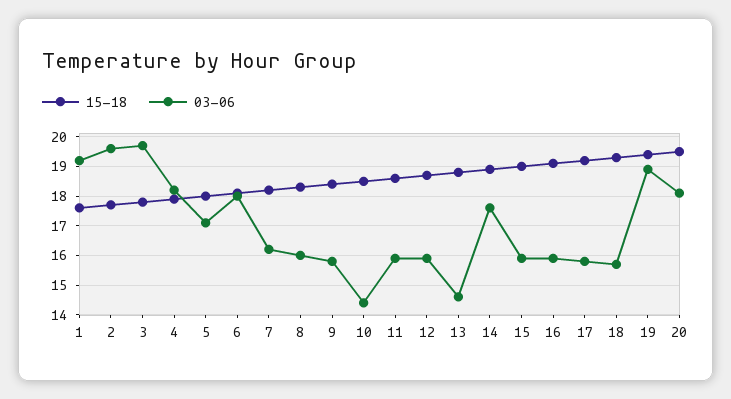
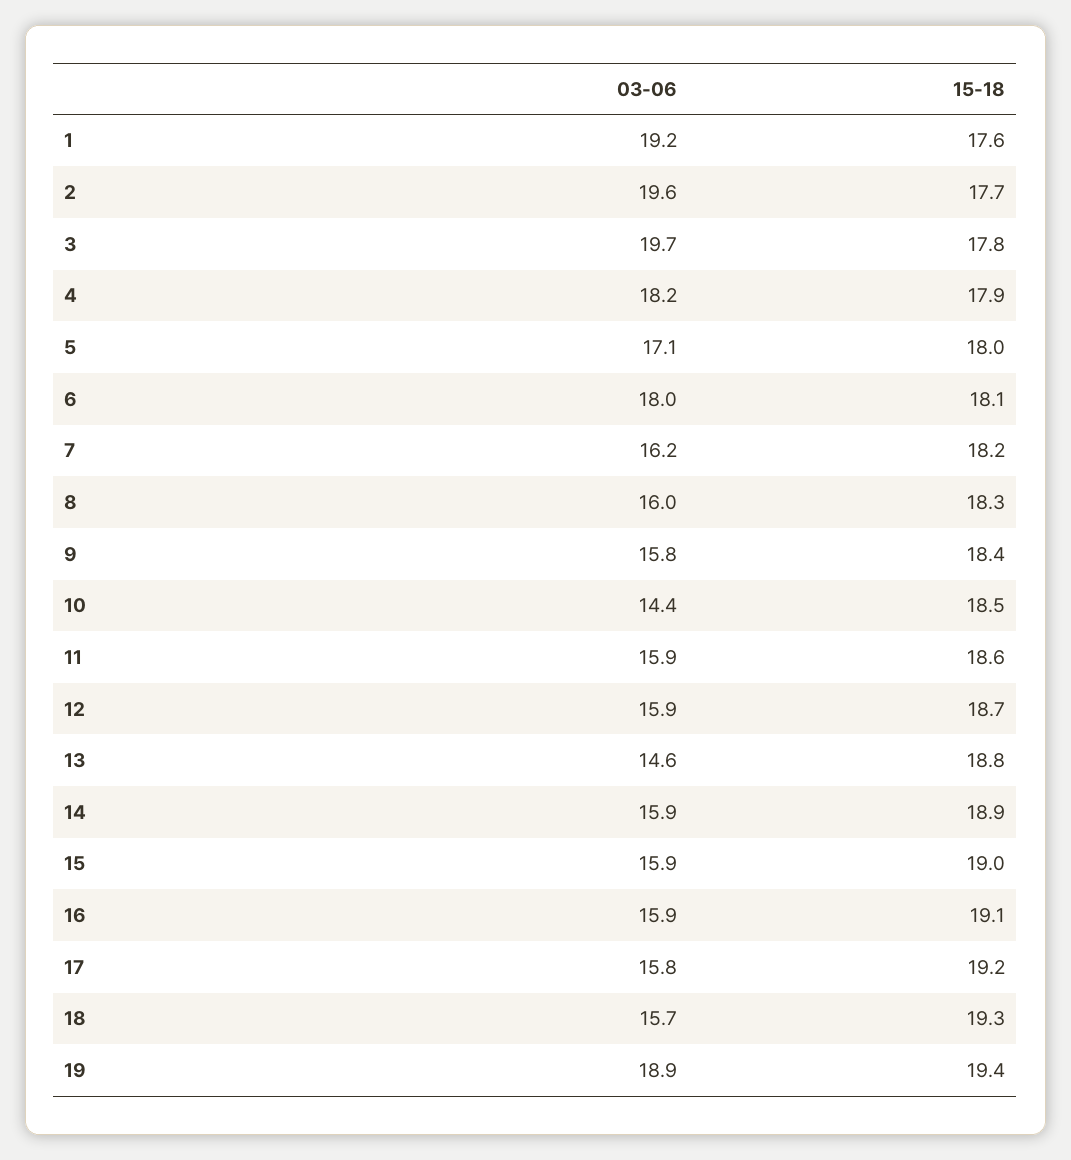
  {
    "15-18": {
      "1": 17.6,
      "2": 17.7,
      "3": 17.8,
      "4": 17.9,
      "5": 18,
      "6": 18.1,
      "7": 18.2,
      "8": 18.3,
      "9": 18.4,
      "10": 18.5,
      "11": 18.6,
      "12": 18.7,
      "13": 18.8,
      "14": 18.9,
      "15": 19,
      "16": 19.1,
      "17": 19.2,
      "18": 19.3,
-     "19": 19.4,
+     "19": 19.4
-     "20": 19.5
    },
    "03-06": {
      "1": 19.2,
      "2": 19.6,
      "3": 19.7,
      "4": 18.2,
      "5": 17.1,
      "6": 18,
      "7": 16.2,
      "8": 16,
      "9": 15.8,
      "10": 14.4,
      "11": 15.9,
      "12": 15.9,
      "13": 14.6,
-     "14": 17.5,
+     "14": 15.9,
      "15": 15.9,
      "16": 15.9,
      "17": 15.8,
      "18": 15.7,
-     "19": 18.9,
+     "19": 18.9
-     "20": 18
    }
  }

